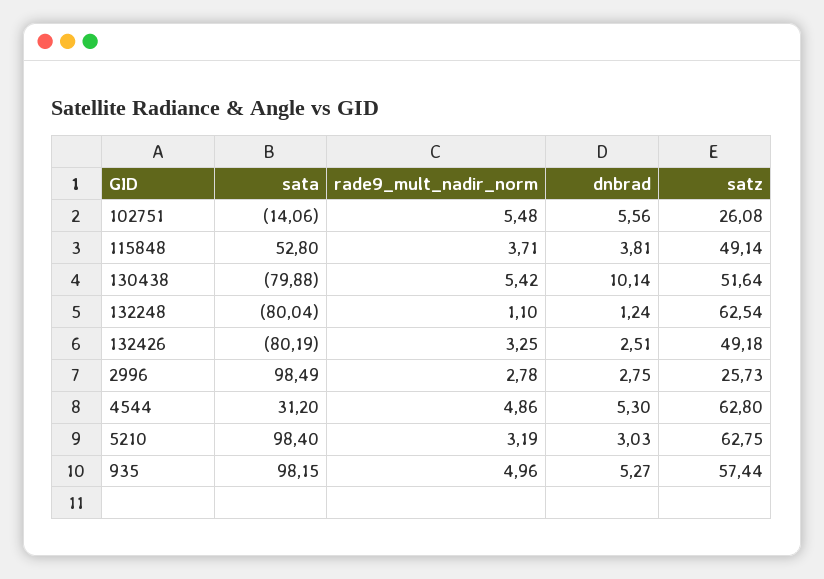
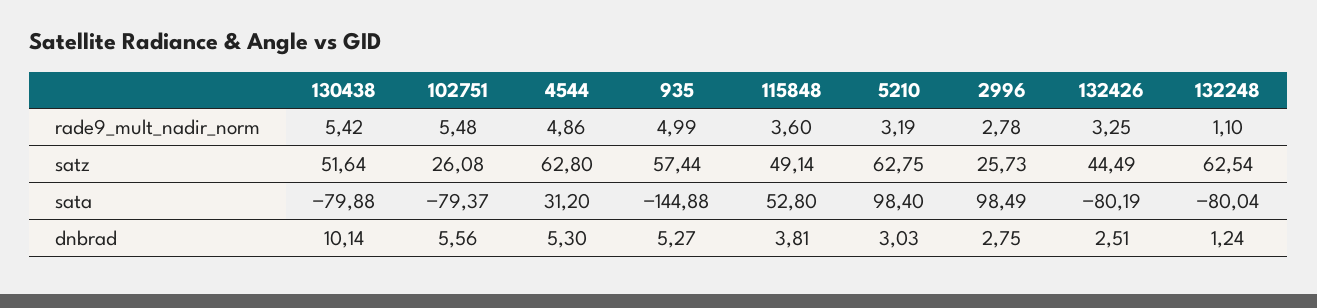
  {
    "sata": {
-     "102751": -14.06,
+     "102751": -79.37,
      "115848": 52.8,
      "130438": -79.88,
      "132248": -80.04,
      "132426": -80.19,
      "2996": 98.49,
      "4544": 31.2,
      "5210": 98.4,
-     "935": 98.15
+     "935": -144.88
    },
    "rade9_mult_nadir_norm": {
      "102751": 5.48,
-     "115848": 3.71,
+     "115848": 3.6,
      "130438": 5.42,
      "132248": 1.1,
      "132426": 3.25,
      "2996": 2.78,
      "4544": 4.86,
      "5210": 3.19,
-     "935": 4.96
+     "935": 4.99
    },
    "dnbrad": {
      "102751": 5.56,
      "115848": 3.81,
      "130438": 10.14,
      "132248": 1.24,
      "132426": 2.51,
      "2996": 2.75,
      "4544": 5.3,
      "5210": 3.03,
      "935": 5.27
    },
    "satz": {
      "102751": 26.08,
      "115848": 49.14,
      "130438": 51.64,
      "132248": 62.54,
-     "132426": 49.18,
+     "132426": 44.49,
      "2996": 25.73,
      "4544": 62.8,
      "5210": 62.75,
      "935": 57.44
    }
  }

